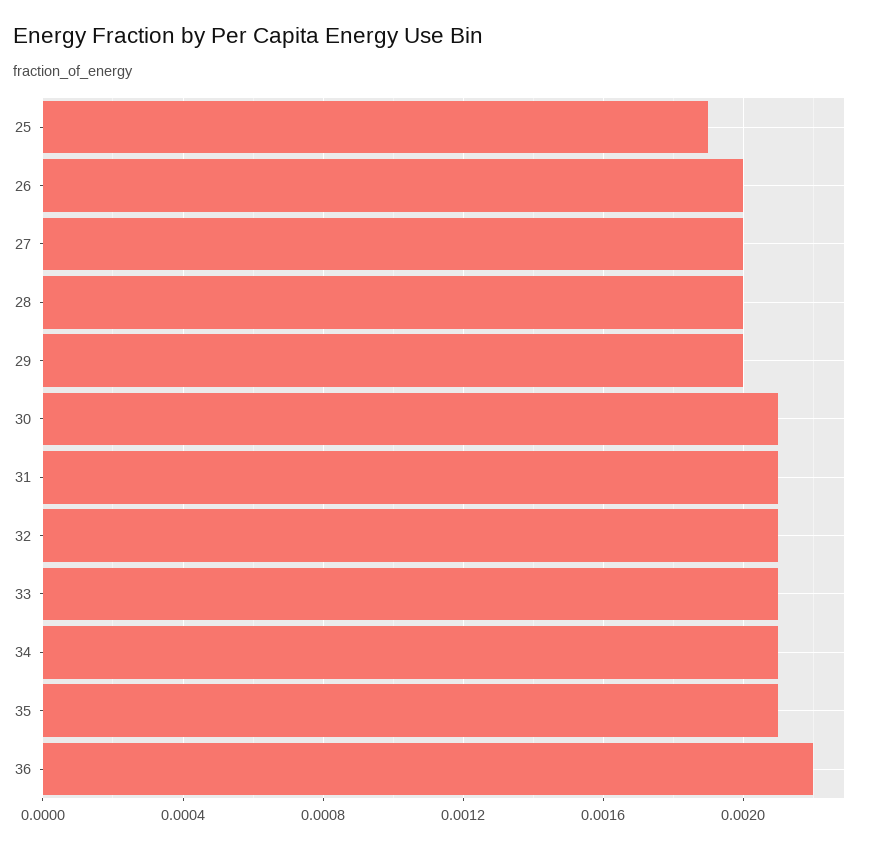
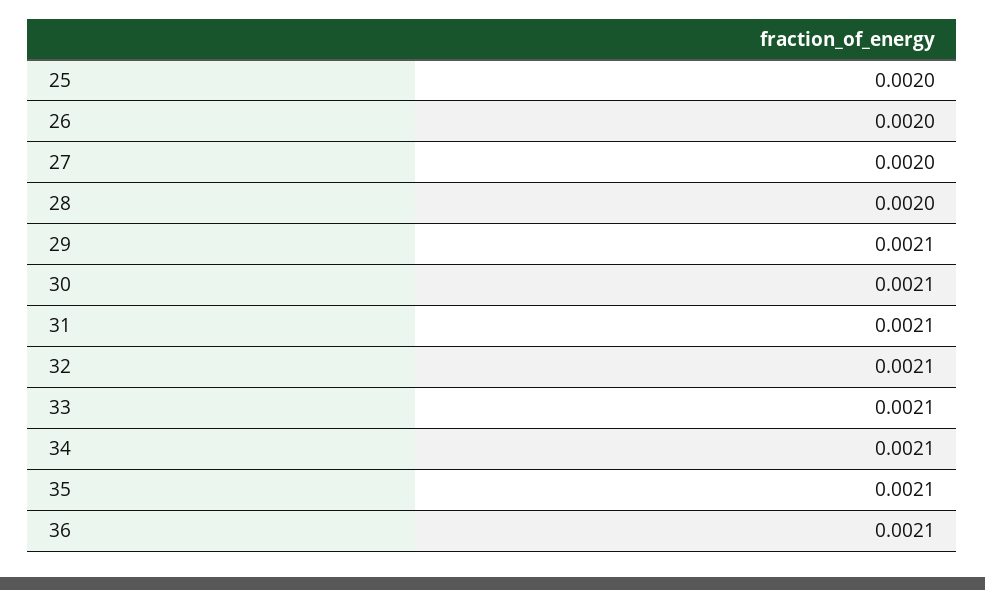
  {
-   "25": 0.0019,
+   "25": 0.002,
    "26": 0.002,
    "27": 0.002,
    "28": 0.002,
-   "29": 0.002,
+   "29": 0.0021,
    "30": 0.0021,
    "31": 0.0021,
    "32": 0.0021,
    "33": 0.0021,
    "34": 0.0021,
    "35": 0.0021,
-   "36": 0.0022
+   "36": 0.0021
  }

